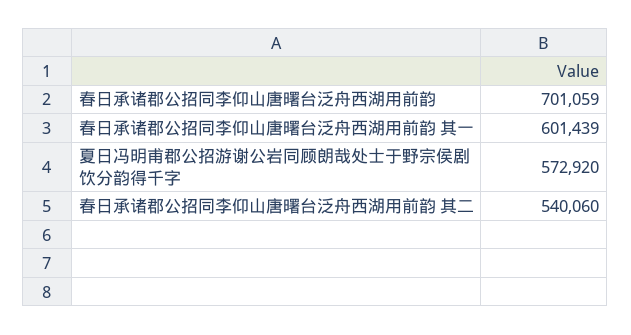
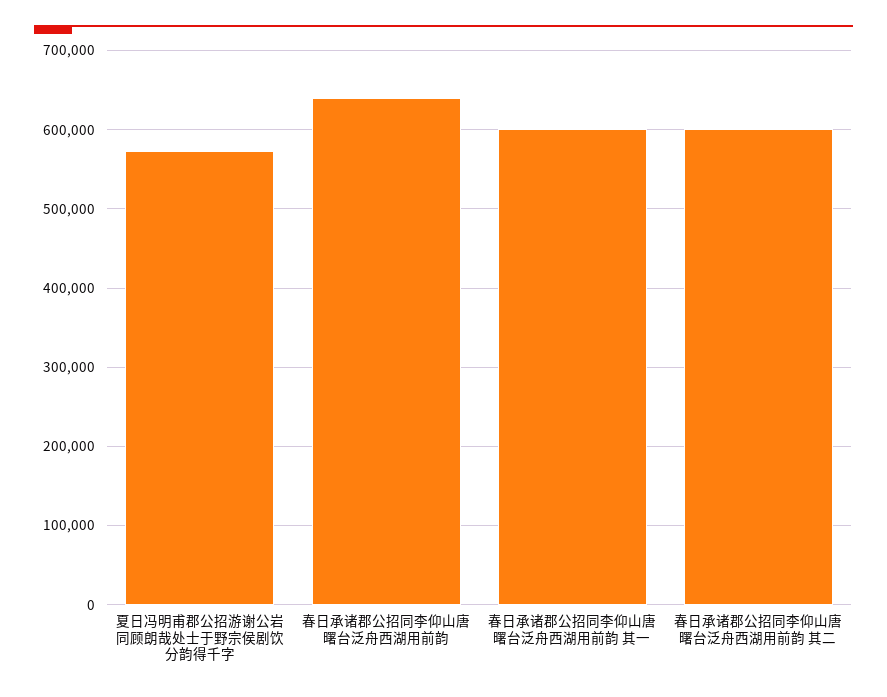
  {
-   "春日承诸郡公招同李仰山唐曙台泛舟西湖用前韵": 701059,
+   "春日承诸郡公招同李仰山唐曙台泛舟西湖用前韵": 640000,
    "春日承诸郡公招同李仰山唐曙台泛舟西湖用前韵 其一": 601439,
    "夏日冯明甫郡公招游谢公岩同顾朗哉处士于野宗侯剧饮分韵得千字": 572920,
-   "春日承诸郡公招同李仰山唐曙台泛舟西湖用前韵 其二": 540060
+   "春日承诸郡公招同李仰山唐曙台泛舟西湖用前韵 其二": 600000
  }

